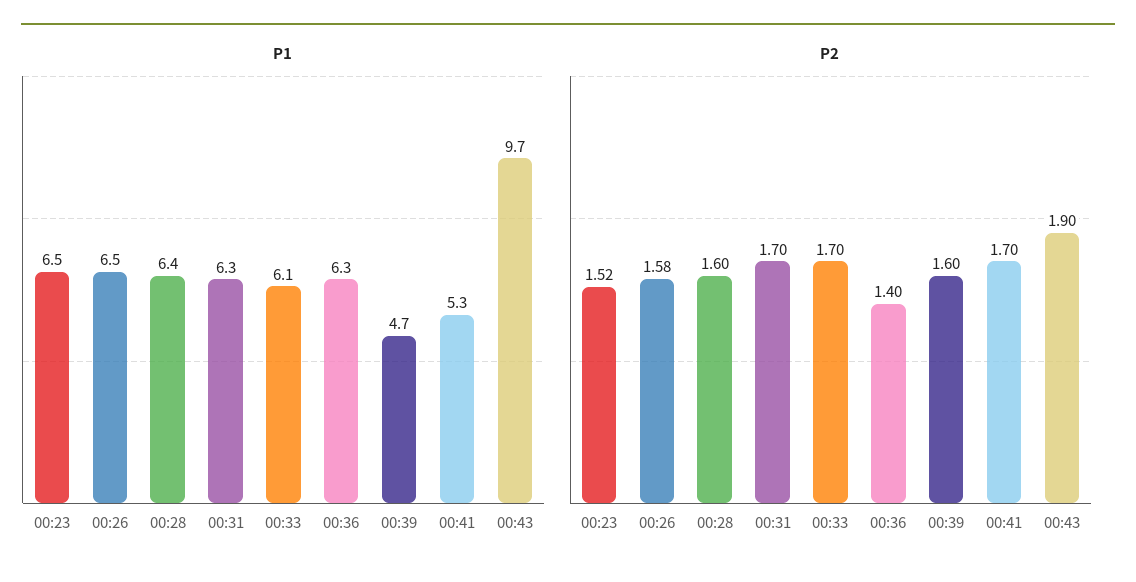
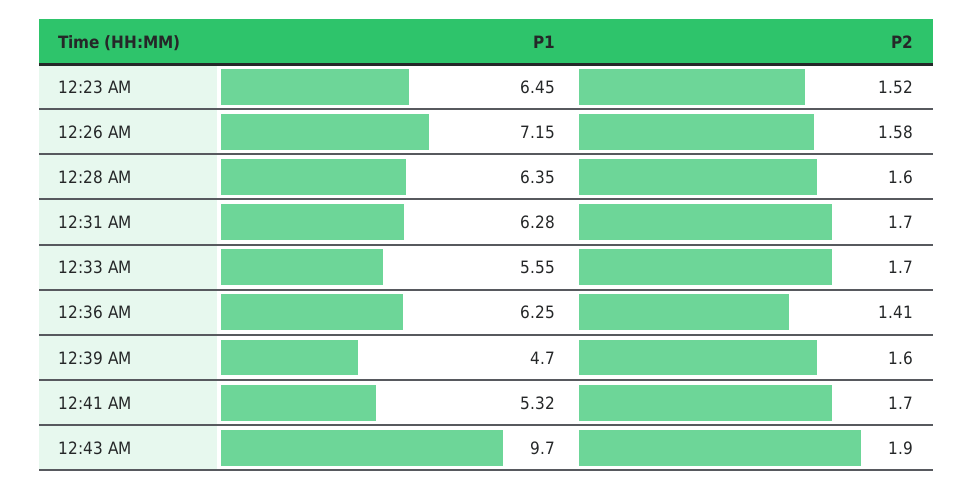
  {
    "P1": {
      "00:23": 6.45,
-     "00:26": 6.5,
+     "00:26": 7.15,
      "00:28": 6.35,
      "00:31": 6.28,
-     "00:33": 6.1,
+     "00:33": 5.55,
      "00:36": 6.25,
      "00:39": 4.7,
      "00:41": 5.32,
      "00:43": 9.7
    },
    "P2": {
      "00:23": 1.52,
      "00:26": 1.58,
      "00:28": 1.6,
      "00:31": 1.7,
      "00:33": 1.7,
-     "00:36": 1.4,
+     "00:36": 1.41,
      "00:39": 1.6,
      "00:41": 1.7,
      "00:43": 1.9
    }
  }

